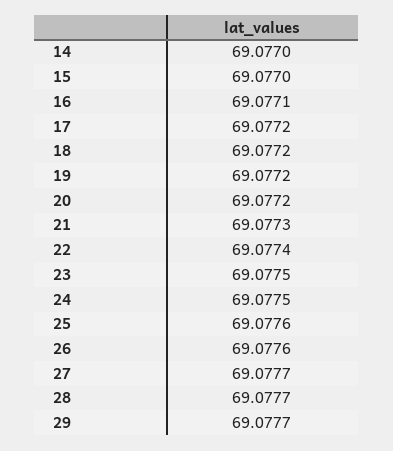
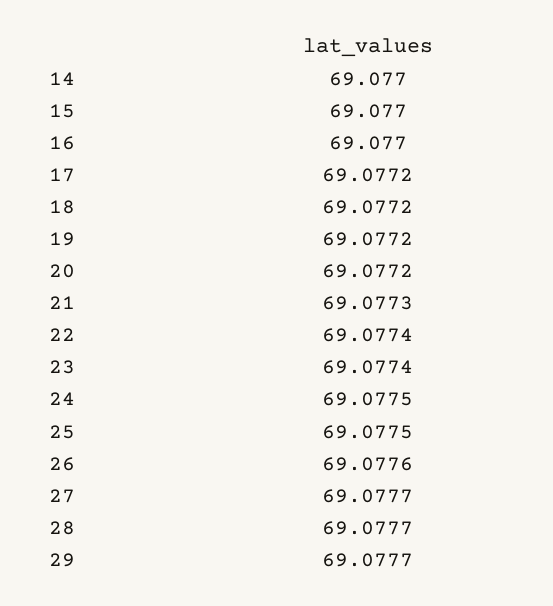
  {
    "14": 69.077,
    "15": 69.077,
-   "16": 69.0771,
+   "16": 69.077,
    "17": 69.0772,
    "18": 69.0772,
    "19": 69.0772,
    "20": 69.0772,
    "21": 69.0773,
    "22": 69.0774,
-   "23": 69.0775,
+   "23": 69.0774,
    "24": 69.0775,
-   "25": 69.0776,
+   "25": 69.0775,
    "26": 69.0776,
    "27": 69.0777,
    "28": 69.0777,
    "29": 69.0777
  }

